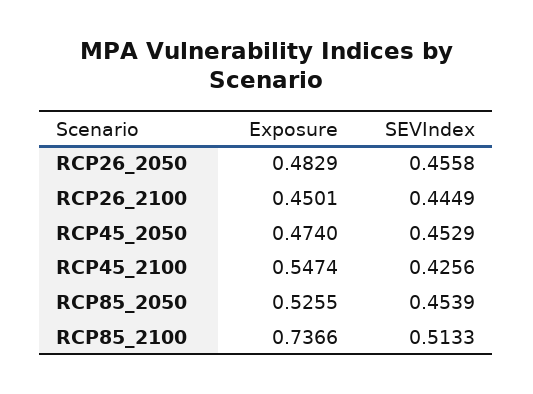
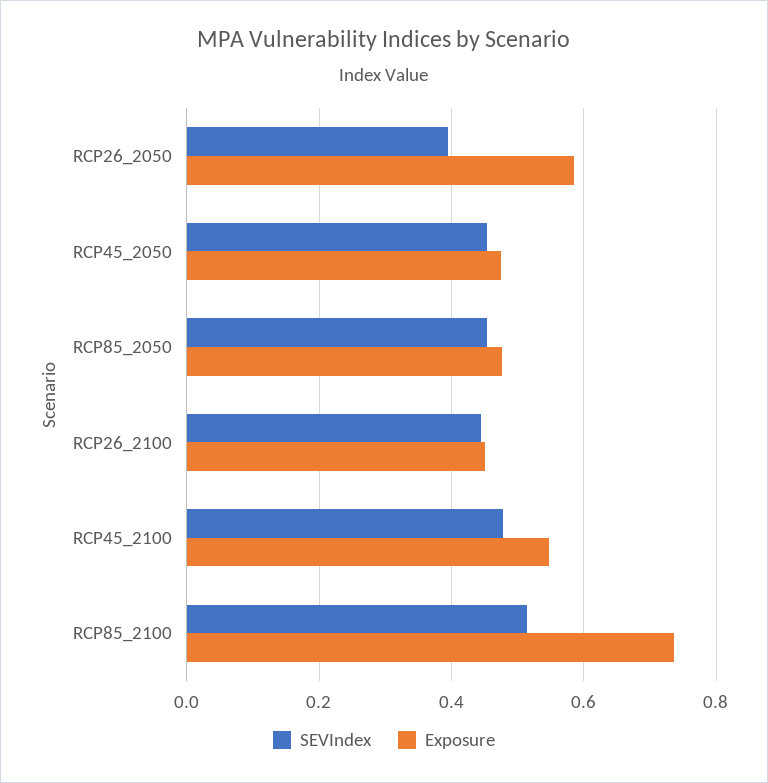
  {
    "Exposure": {
-     "RCP26_2050": 0.4829,
+     "RCP26_2050": 0.58,
      "RCP26_2100": 0.4501,
      "RCP45_2050": 0.474,
      "RCP45_2100": 0.5474,
-     "RCP85_2050": 0.5255,
+     "RCP85_2050": 0.48,
      "RCP85_2100": 0.7366
    },
    "SEVIndex": {
-     "RCP26_2050": 0.4558,
+     "RCP26_2050": 0.4,
      "RCP26_2100": 0.4449,
      "RCP45_2050": 0.4529,
-     "RCP45_2100": 0.4256,
+     "RCP45_2100": 0.48,
      "RCP85_2050": 0.4539,
      "RCP85_2100": 0.5133
    }
  }

